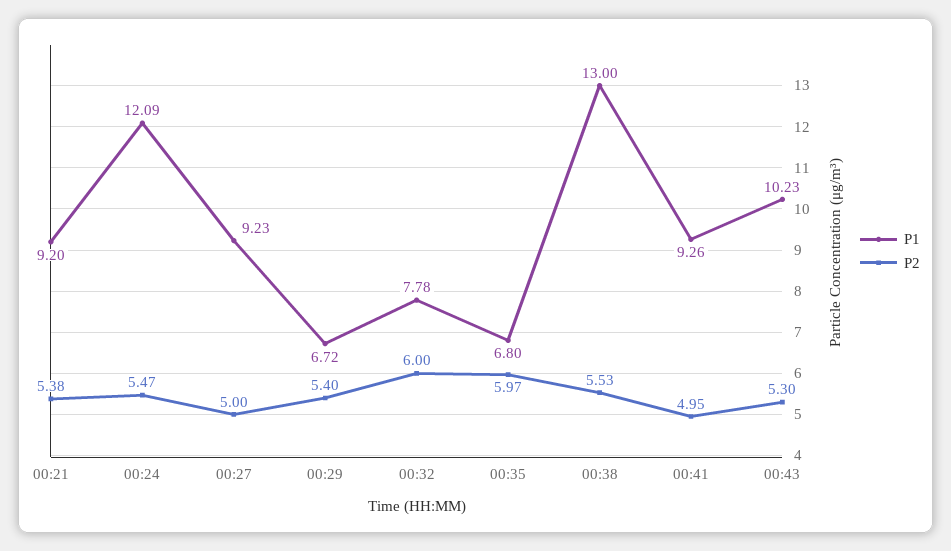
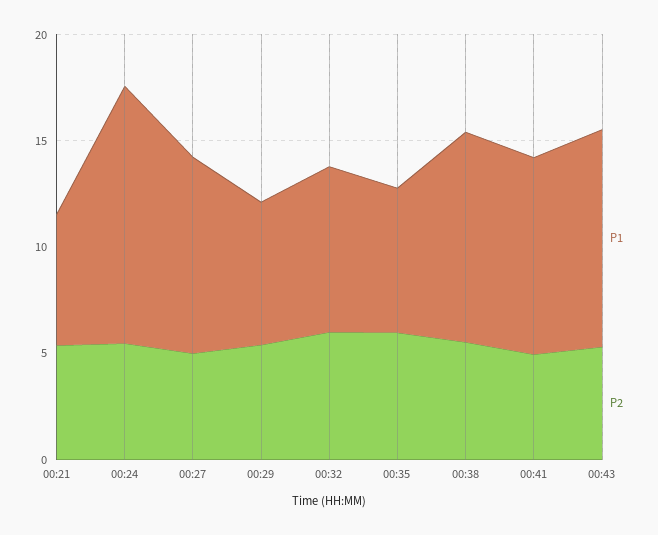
  {
    "P1": {
-     "00:21": 9.2,
+     "00:21": 6,
      "00:24": 12.09,
      "00:27": 9.23,
      "00:29": 6.72,
      "00:32": 7.78,
      "00:35": 6.8,
-     "00:38": 13,
+     "00:38": 10,
      "00:41": 9.26,
      "00:43": 10.23
    },
    "P2": {
      "00:21": 5.38,
      "00:24": 5.47,
      "00:27": 5,
      "00:29": 5.4,
      "00:32": 6,
      "00:35": 5.97,
      "00:38": 5.53,
      "00:41": 4.95,
      "00:43": 5.3
    }
  }

